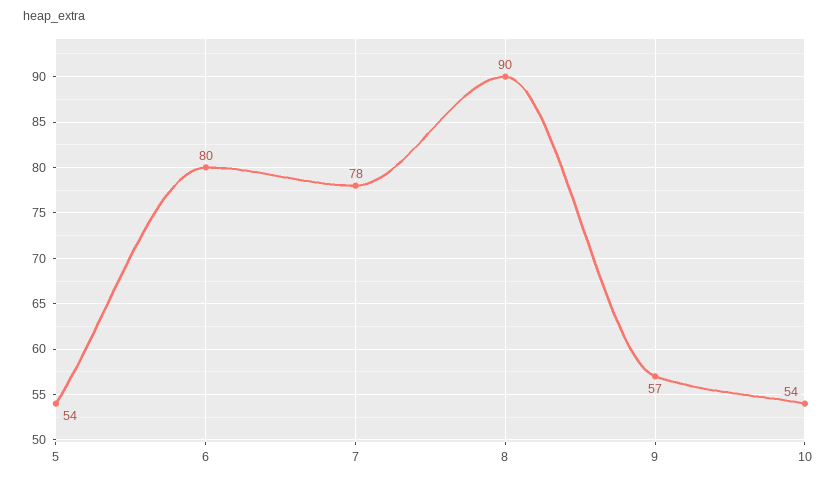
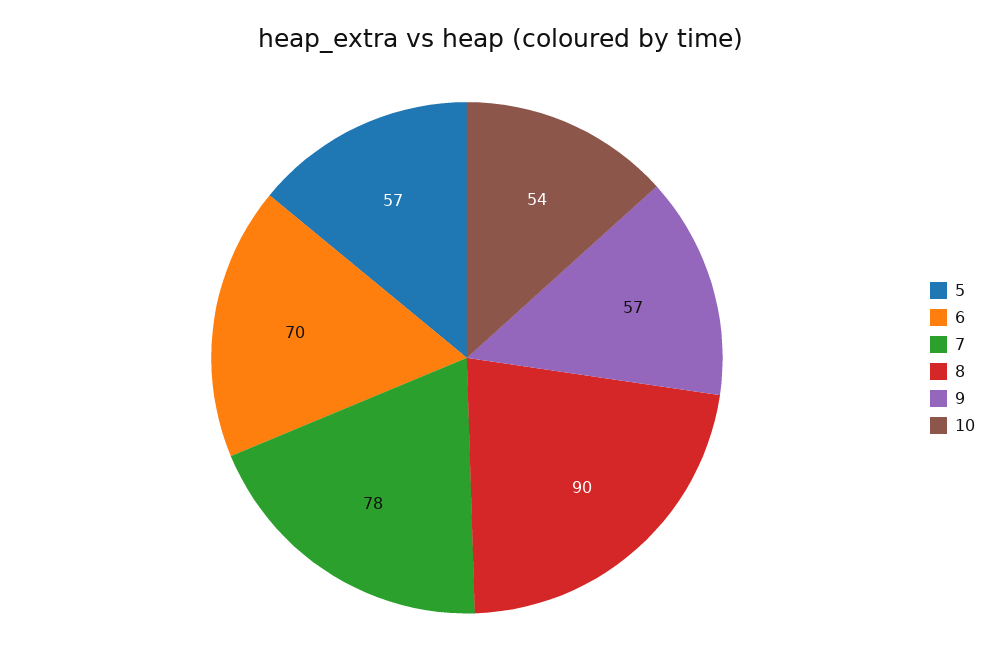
  {
-   "5": 54,
+   "5": 57,
-   "6": 80,
+   "6": 70,
    "7": 78,
    "8": 90,
    "9": 57,
    "10": 54
  }

